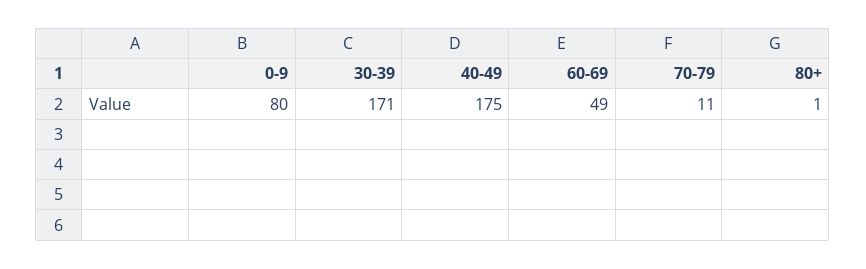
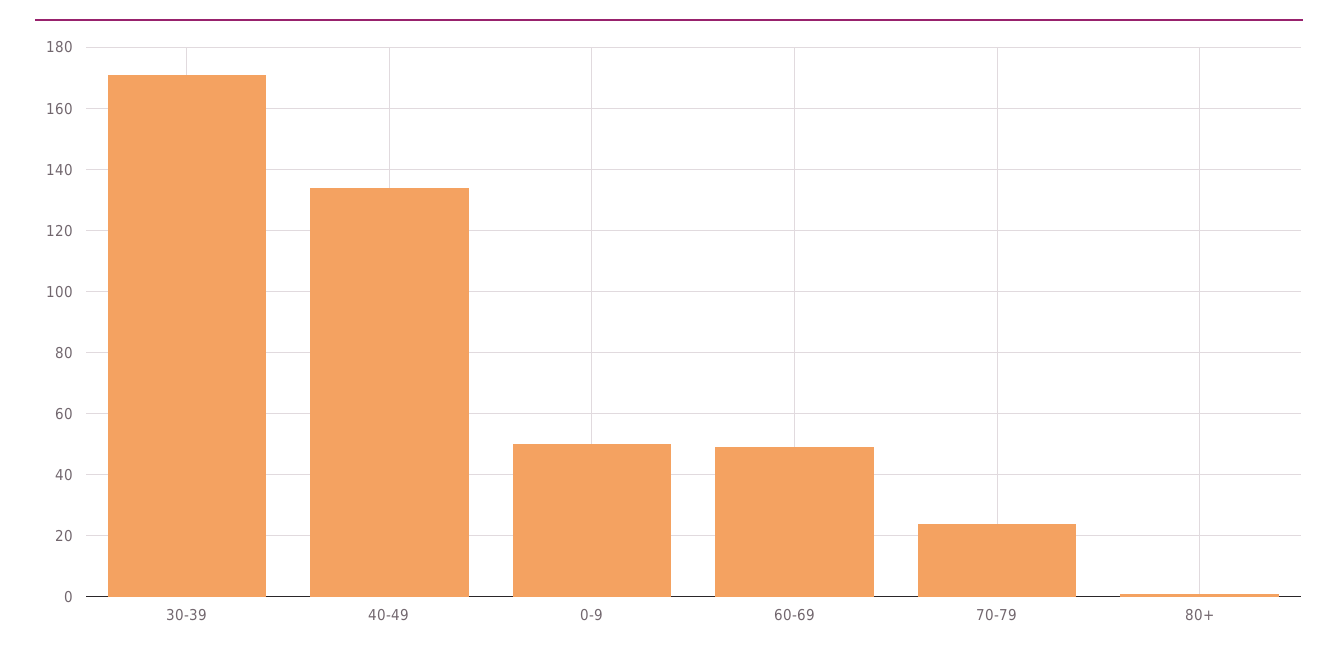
  {
-   "0-9": 80,
+   "0-9": 50,
    "30-39": 171,
-   "40-49": 175,
+   "40-49": 135,
    "60-69": 49,
-   "70-79": 11,
+   "70-79": 25,
    "80+": 1
  }

